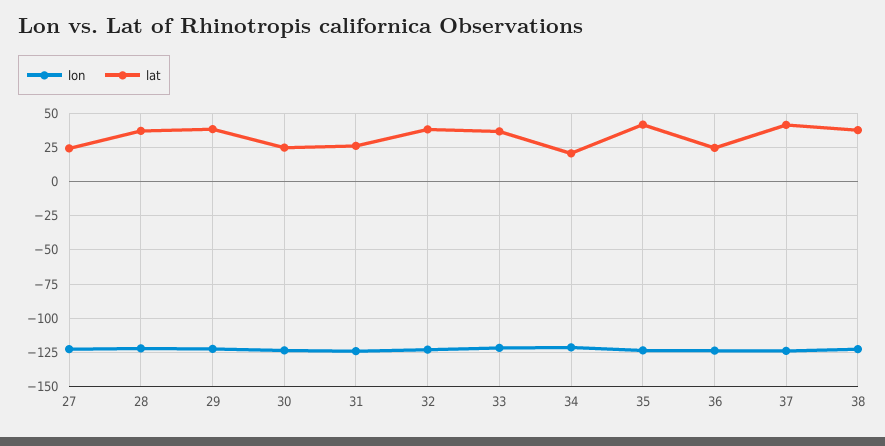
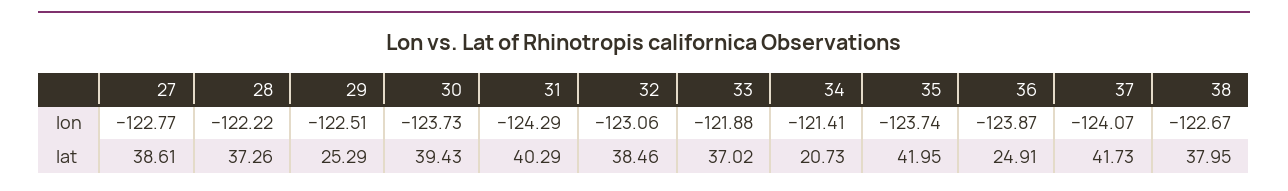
  {
    "lon": {
      "27": -122.77,
      "28": -122.22,
      "29": -122.51,
      "30": -123.73,
      "31": -124.29,
      "32": -123.06,
      "33": -121.88,
      "34": -121.41,
      "35": -123.74,
      "36": -123.87,
      "37": -124.07,
      "38": -122.67
    },
    "lat": {
-     "27": 25,
+     "27": 38.61,
      "28": 37.26,
-     "29": 40,
+     "29": 25.29,
-     "30": 25,
+     "30": 39.43,
-     "31": 25,
+     "31": 40.29,
      "32": 38.46,
      "33": 37.02,
      "34": 20.73,
      "35": 41.95,
      "36": 24.91,
      "37": 41.73,
      "38": 37.95
    }
  }

